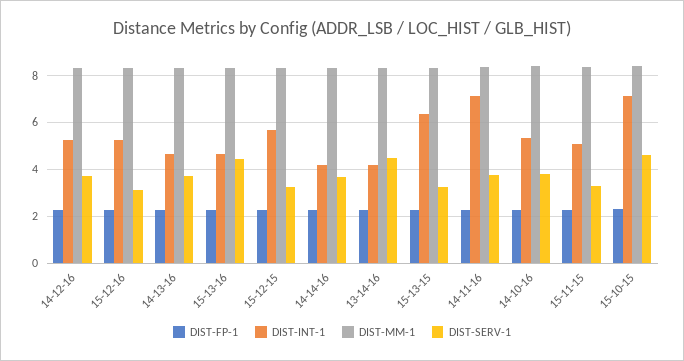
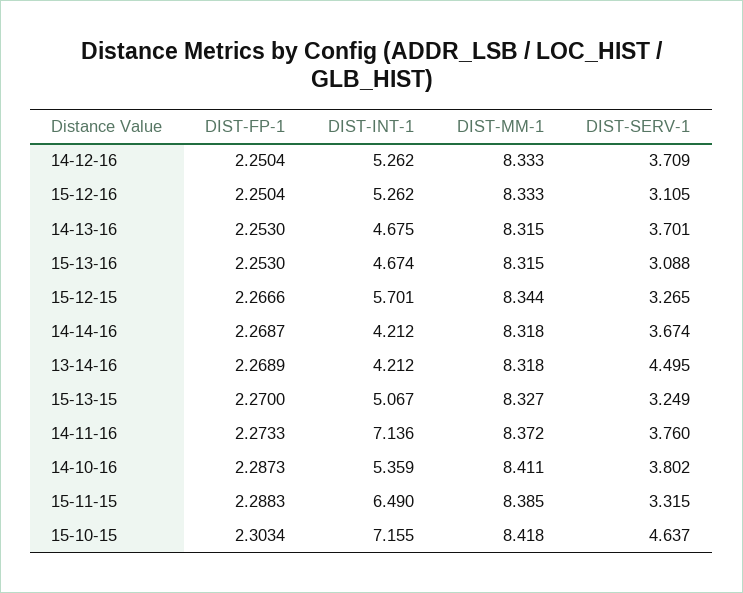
  {
    "DIST-FP-1": {
      "14-12-16": 2.2504,
      "15-12-16": 2.2504,
      "14-13-16": 2.253,
      "15-13-16": 2.253,
      "15-12-15": 2.2666,
      "14-14-16": 2.2687,
      "13-14-16": 2.2689,
      "15-13-15": 2.27,
      "14-11-16": 2.2733,
      "14-10-16": 2.2873,
      "15-11-15": 2.2883,
      "15-10-15": 2.3034
    },
    "DIST-INT-1": {
      "14-12-16": 5.262,
      "15-12-16": 5.262,
      "14-13-16": 4.675,
      "15-13-16": 4.674,
      "15-12-15": 5.701,
      "14-14-16": 4.212,
      "13-14-16": 4.212,
-     "15-13-15": 6.5,
+     "15-13-15": 5.067,
      "14-11-16": 7.136,
      "14-10-16": 5.359,
-     "15-11-15": 5,
+     "15-11-15": 6.49,
      "15-10-15": 7.155
    },
    "DIST-MM-1": {
      "14-12-16": 8.333,
      "15-12-16": 8.333,
      "14-13-16": 8.315,
      "15-13-16": 8.315,
      "15-12-15": 8.344,
      "14-14-16": 8.318,
      "13-14-16": 8.318,
      "15-13-15": 8.327,
      "14-11-16": 8.372,
      "14-10-16": 8.411,
      "15-11-15": 8.385,
      "15-10-15": 8.418
    },
    "DIST-SERV-1": {
      "14-12-16": 3.709,
      "15-12-16": 3.105,
      "14-13-16": 3.701,
-     "15-13-16": 4.5,
+     "15-13-16": 3.088,
      "15-12-15": 3.265,
      "14-14-16": 3.674,
      "13-14-16": 4.495,
      "15-13-15": 3.249,
      "14-11-16": 3.76,
      "14-10-16": 3.802,
      "15-11-15": 3.315,
      "15-10-15": 4.637
    }
  }

